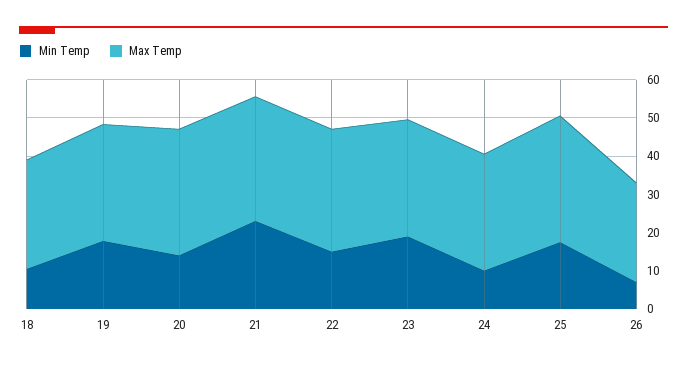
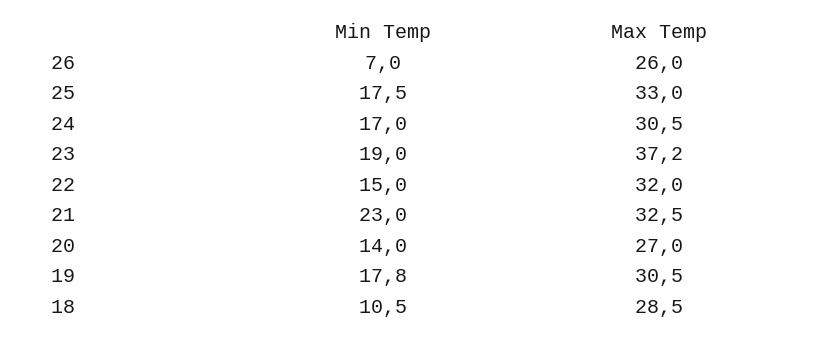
  {
    "Min Temp": {
      "18": 10.5,
      "19": 17.8,
      "20": 14,
      "21": 23,
      "22": 15,
      "23": 19,
-     "24": 10,
+     "24": 17,
      "25": 17.5,
      "26": 7
    },
    "Max Temp": {
      "18": 28.5,
      "19": 30.5,
-     "20": 32.5,
+     "20": 27,
      "21": 32.5,
      "22": 32,
-     "23": 30,
+     "23": 37.2,
      "24": 30.5,
      "25": 33,
      "26": 26
    }
  }

